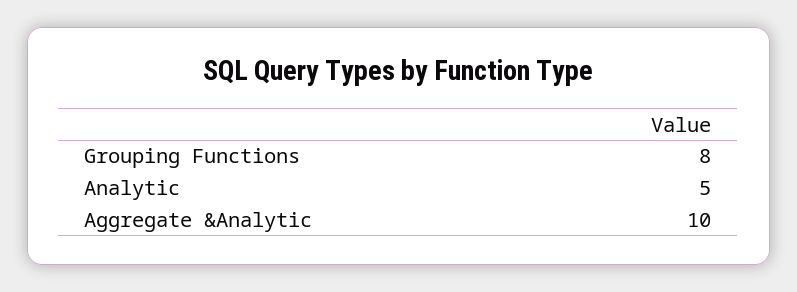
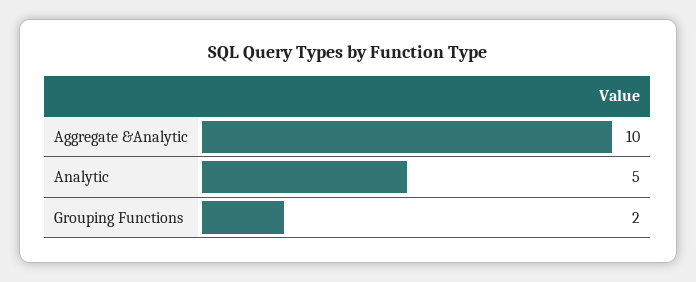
  {
-   "Grouping Functions": 8,
+   "Grouping Functions": 2,
    "Analytic": 5,
    "Aggregate &Analytic": 10
  }

